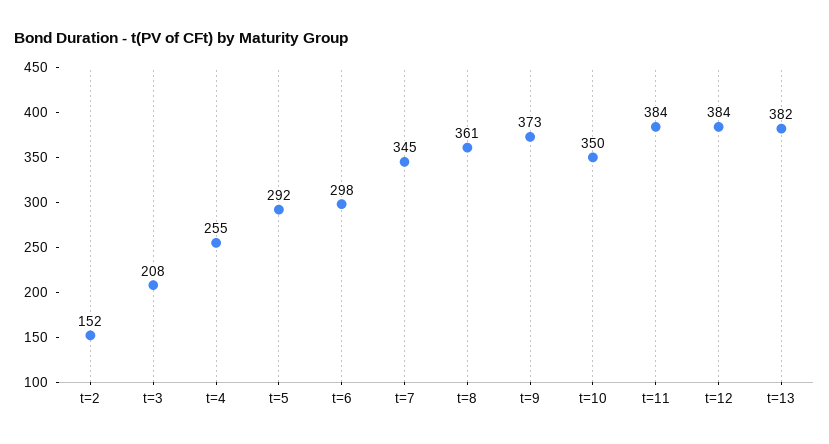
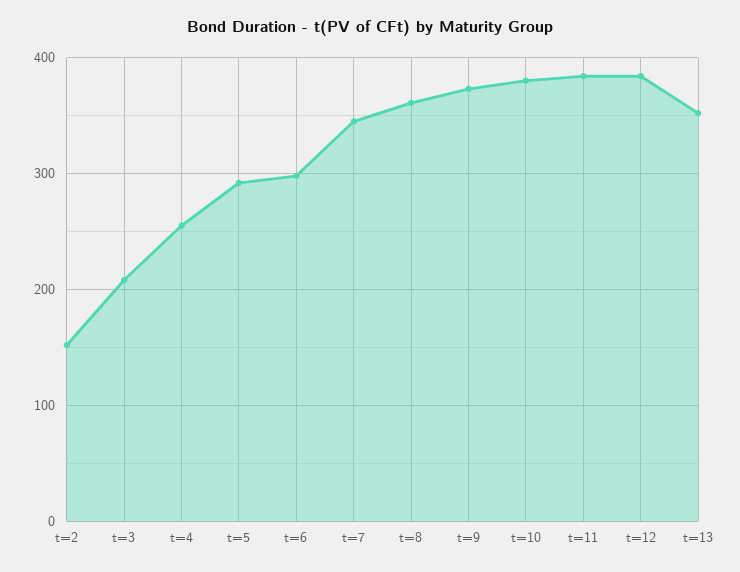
  {
    "t=2": 152,
    "t=3": 208,
    "t=4": 255,
    "t=5": 292,
    "t=6": 298,
    "t=7": 345,
    "t=8": 361,
    "t=9": 373,
-   "t=10": 350,
+   "t=10": 380,
    "t=11": 384,
    "t=12": 384,
-   "t=13": 382
+   "t=13": 350
  }

